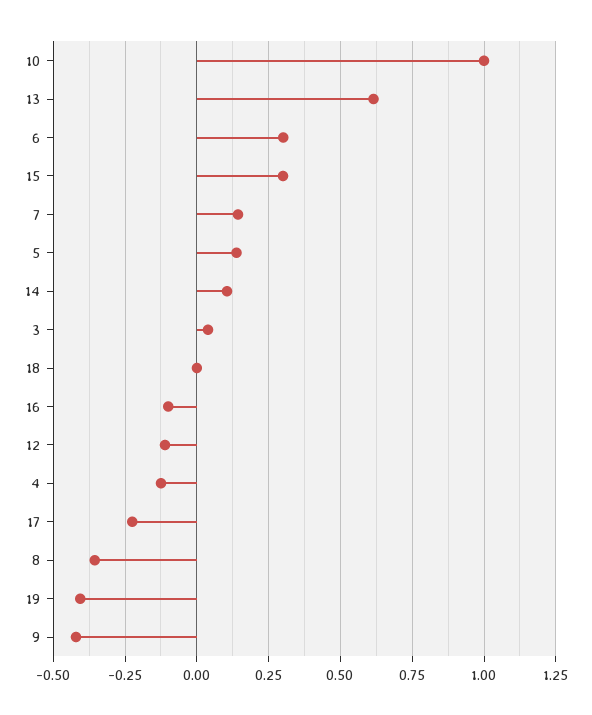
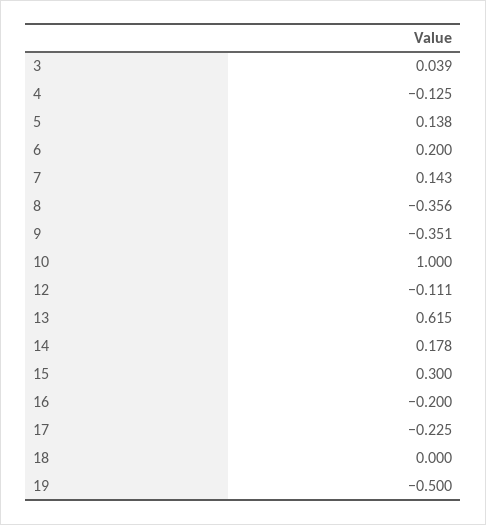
  {
    "10": 1,
    "13": 0.615,
-   "6": 0.3,
+   "6": 0.2,
    "15": 0.3,
    "7": 0.143,
    "5": 0.138,
-   "14": 0.1,
+   "14": 0.178,
    "3": 0.039,
    "18": 0,
-   "16": -0.1,
+   "16": -0.2,
    "12": -0.111,
    "4": -0.125,
    "17": -0.225,
    "8": -0.356,
-   "19": -0.4,
+   "19": -0.5,
-   "9": -0.425
+   "9": -0.351
  }

